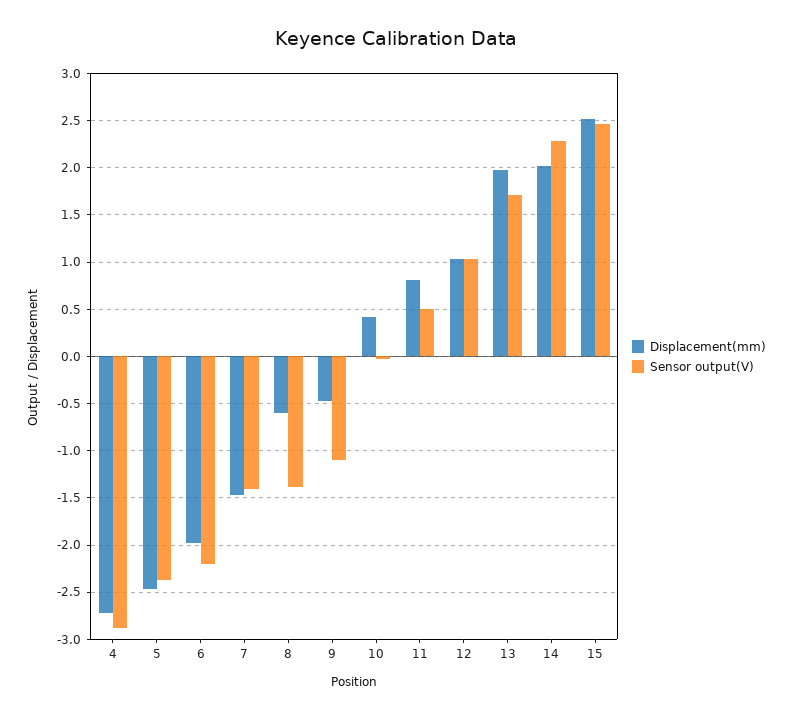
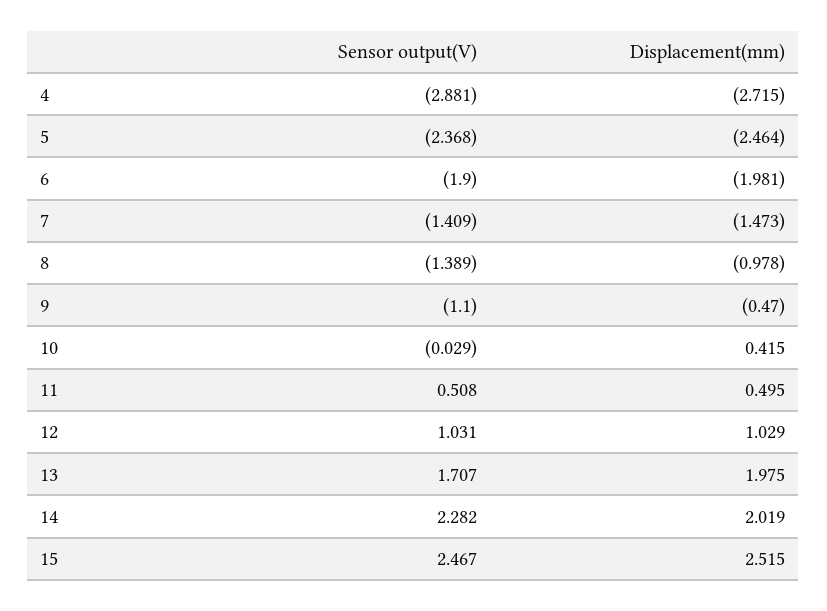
  {
    "Displacement(mm)": {
      "4": -2.715,
      "5": -2.464,
      "6": -1.981,
      "7": -1.473,
-     "8": -0.6,
+     "8": -0.978,
      "9": -0.47,
      "10": 0.415,
-     "11": 0.8,
+     "11": 0.495,
      "12": 1.029,
      "13": 1.975,
      "14": 2.019,
      "15": 2.515
    },
    "Sensor output(V)": {
      "4": -2.881,
      "5": -2.368,
-     "6": -2.2,
+     "6": -1.9,
      "7": -1.409,
      "8": -1.389,
      "9": -1.1,
      "10": -0.029,
      "11": 0.508,
      "12": 1.031,
      "13": 1.707,
      "14": 2.282,
      "15": 2.467
    }
  }

